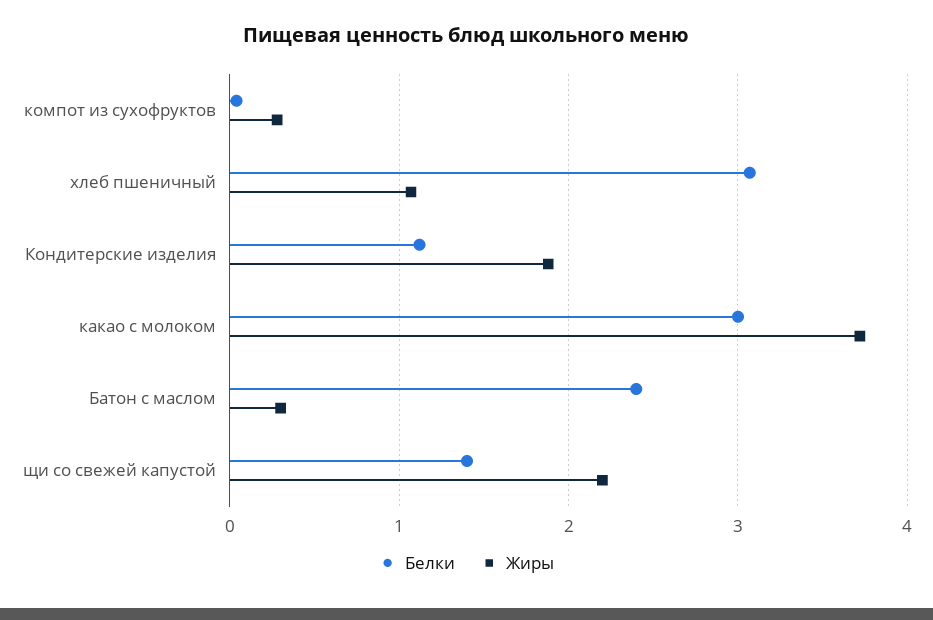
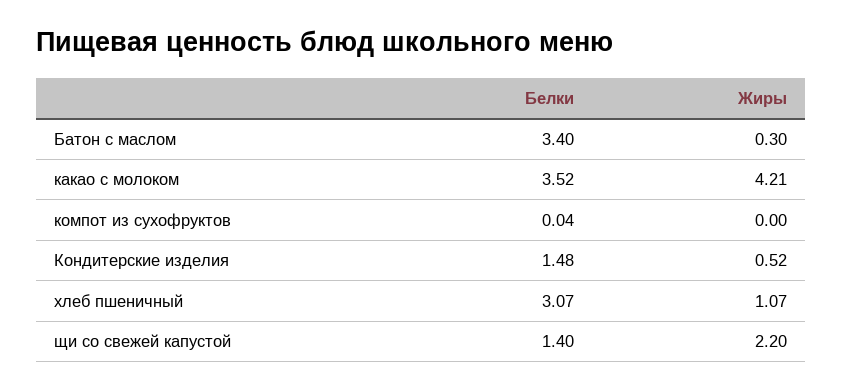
  {
    "Белки": {
      "компот из сухофруктов": 0.04,
      "хлеб пшеничный": 3.07,
-     "Кондитерские изделия": 1.1,
+     "Кондитерские изделия": 1.48,
-     "какао с молоком": 3,
+     "какао с молоком": 3.52,
-     "Батон с маслом": 2.4,
+     "Батон с маслом": 3.4,
      "щи со свежей капустой": 1.4
    },
    "Жиры": {
-     "компот из сухофруктов": 0.3,
+     "компот из сухофруктов": 0,
      "хлеб пшеничный": 1.07,
-     "Кондитерские изделия": 1.9,
+     "Кондитерские изделия": 0.52,
-     "какао с молоком": 3.7,
+     "какао с молоком": 4.21,
      "Батон с маслом": 0.3,
      "щи со свежей капустой": 2.2
    }
  }

